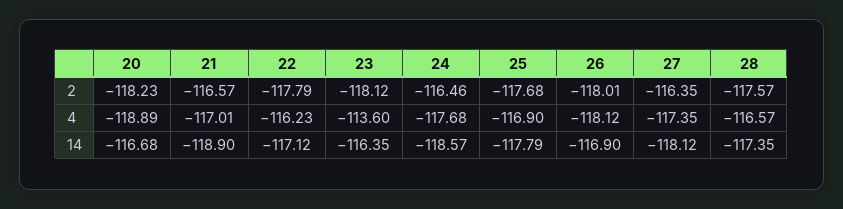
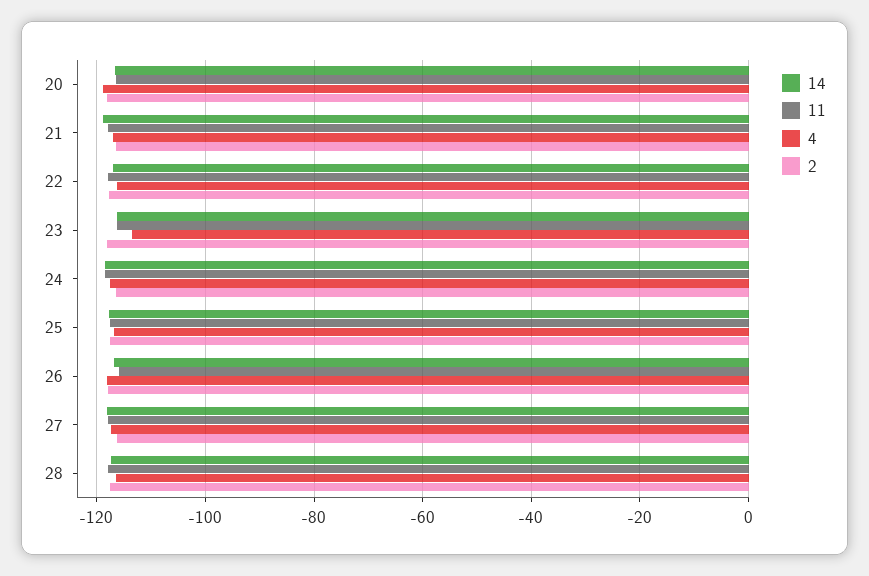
  {
    "2": {
      "20": -118.23,
      "21": -116.57,
      "22": -117.79,
      "23": -118.12,
      "24": -116.46,
      "25": -117.68,
      "26": -118.01,
      "27": -116.35,
      "28": -117.57
    },
    "4": {
      "20": -118.89,
      "21": -117.01,
      "22": -116.23,
      "23": -113.6,
      "24": -117.68,
      "25": -116.9,
      "26": -118.12,
      "27": -117.35,
      "28": -116.57
    },
    "14": {
      "20": -116.68,
      "21": -118.9,
      "22": -117.12,
      "23": -116.35,
      "24": -118.57,
      "25": -117.79,
      "26": -116.9,
      "27": -118.12,
      "28": -117.35
-   }
+   },
+   "11": {
+     "20": -116,
+     "21": -118,
+     "22": -118,
+     "23": -116,
+     "24": -118,
+     "25": -118,
+     "26": -116,
+     "27": -118,
+     "28": -118
+   }
  }

